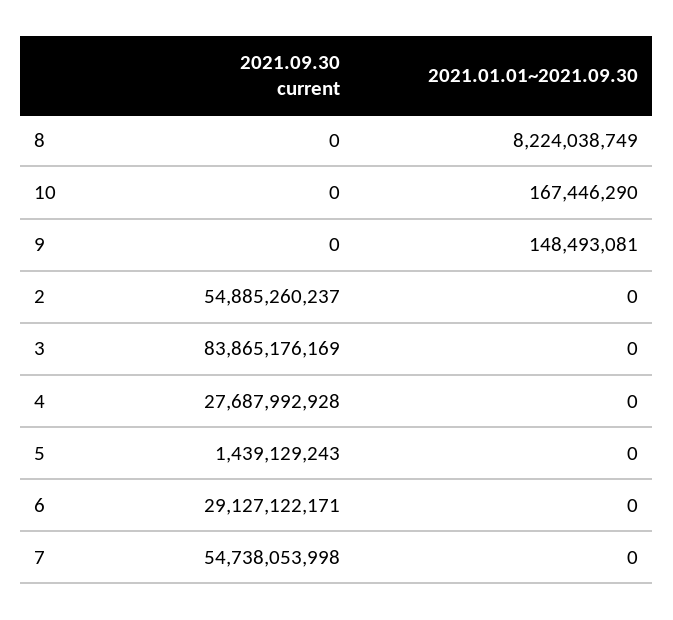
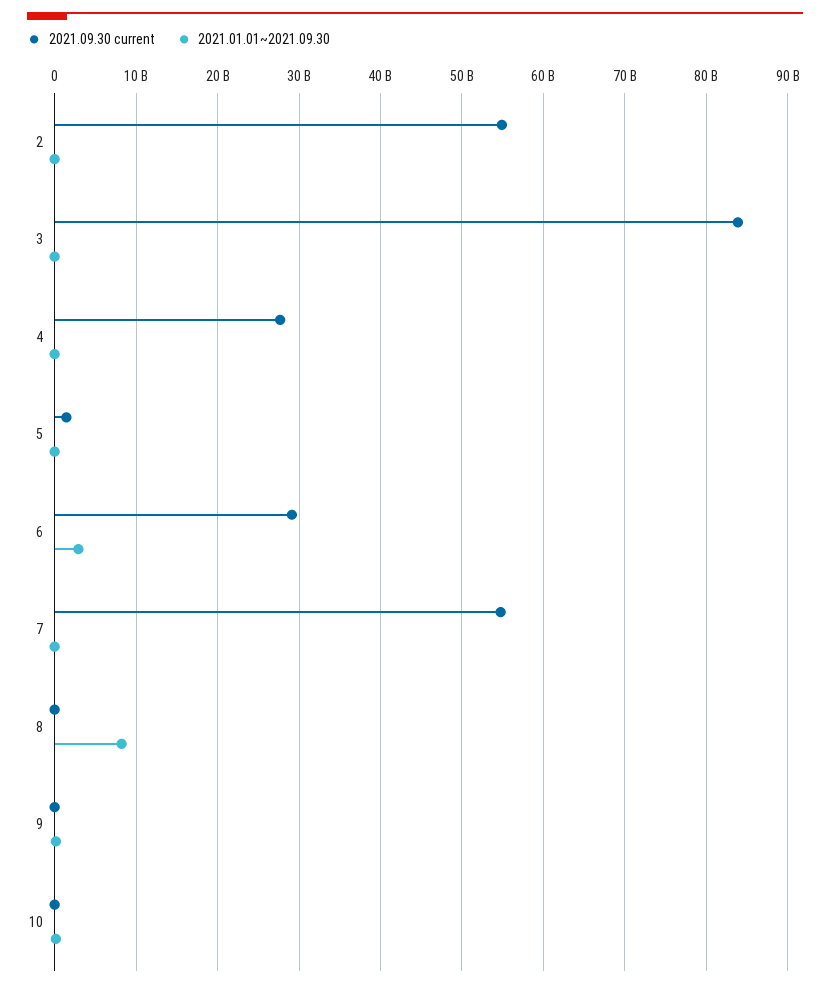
  {
    "2021.09.30 current": {
      "8": 0,
      "10": 0,
      "9": 0,
      "2": 54885260237,
      "3": 83865176169,
      "4": 27687992928,
      "5": 1439129243,
      "6": 29127122171,
      "7": 54738053998
    },
    "2021.01.01~2021.09.30": {
      "8": 8224038749,
      "10": 167446290,
      "9": 148493081,
      "2": 0,
      "3": 0,
      "4": 0,
      "5": 0,
-     "6": 0,
+     "6": 3000000000,
      "7": 0
    }
  }

